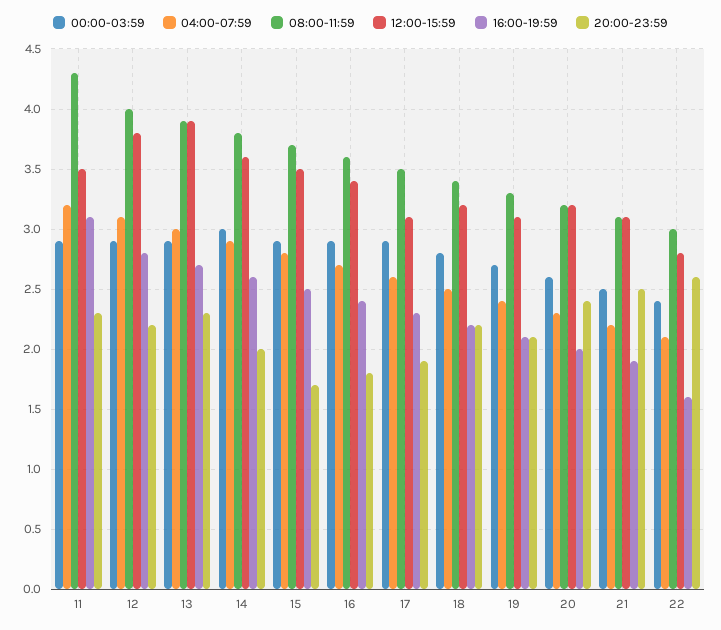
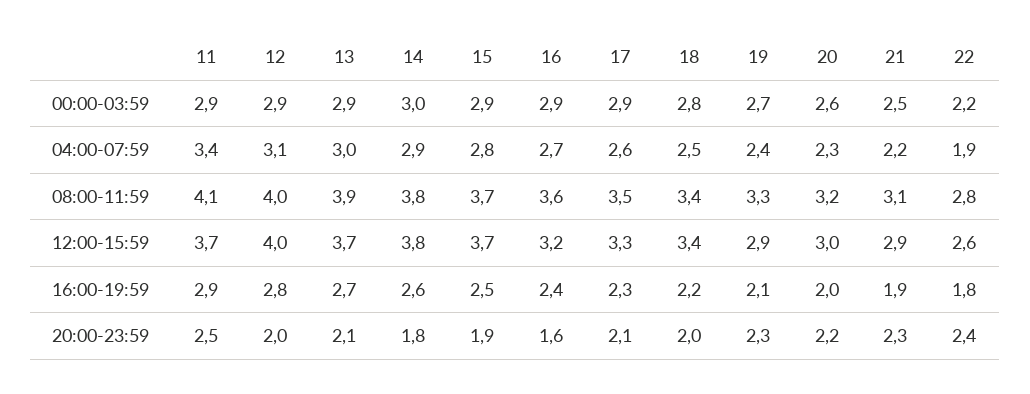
  {
    "00:00-03:59": {
      "11": 2.9,
      "12": 2.9,
      "13": 2.9,
      "14": 3,
      "15": 2.9,
      "16": 2.9,
      "17": 2.9,
      "18": 2.8,
      "19": 2.7,
      "20": 2.6,
      "21": 2.5,
-     "22": 2.4
+     "22": 2.2
    },
    "04:00-07:59": {
-     "11": 3.2,
+     "11": 3.4,
      "12": 3.1,
      "13": 3,
      "14": 2.9,
      "15": 2.8,
      "16": 2.7,
      "17": 2.6,
      "18": 2.5,
      "19": 2.4,
      "20": 2.3,
      "21": 2.2,
-     "22": 2.1
+     "22": 1.9
    },
    "08:00-11:59": {
-     "11": 4.3,
+     "11": 4.1,
      "12": 4,
      "13": 3.9,
      "14": 3.8,
      "15": 3.7,
      "16": 3.6,
      "17": 3.5,
      "18": 3.4,
      "19": 3.3,
      "20": 3.2,
      "21": 3.1,
-     "22": 3
+     "22": 2.8
    },
    "12:00-15:59": {
-     "11": 3.5,
+     "11": 3.7,
-     "12": 3.8,
+     "12": 4,
-     "13": 3.9,
+     "13": 3.7,
-     "14": 3.6,
+     "14": 3.8,
-     "15": 3.5,
+     "15": 3.7,
-     "16": 3.4,
+     "16": 3.2,
-     "17": 3.1,
+     "17": 3.3,
-     "18": 3.2,
+     "18": 3.4,
-     "19": 3.1,
+     "19": 2.9,
-     "20": 3.2,
+     "20": 3,
-     "21": 3.1,
+     "21": 2.9,
-     "22": 2.8
+     "22": 2.6
    },
    "16:00-19:59": {
-     "11": 3.1,
+     "11": 2.9,
      "12": 2.8,
      "13": 2.7,
      "14": 2.6,
      "15": 2.5,
      "16": 2.4,
      "17": 2.3,
      "18": 2.2,
      "19": 2.1,
      "20": 2,
      "21": 1.9,
-     "22": 1.6
+     "22": 1.8
    },
    "20:00-23:59": {
-     "11": 2.3,
+     "11": 2.5,
-     "12": 2.2,
+     "12": 2,
-     "13": 2.3,
+     "13": 2.1,
-     "14": 2,
+     "14": 1.8,
-     "15": 1.7,
+     "15": 1.9,
-     "16": 1.8,
+     "16": 1.6,
-     "17": 1.9,
+     "17": 2.1,
-     "18": 2.2,
+     "18": 2,
-     "19": 2.1,
+     "19": 2.3,
-     "20": 2.4,
+     "20": 2.2,
-     "21": 2.5,
+     "21": 2.3,
-     "22": 2.6
+     "22": 2.4
    }
  }

